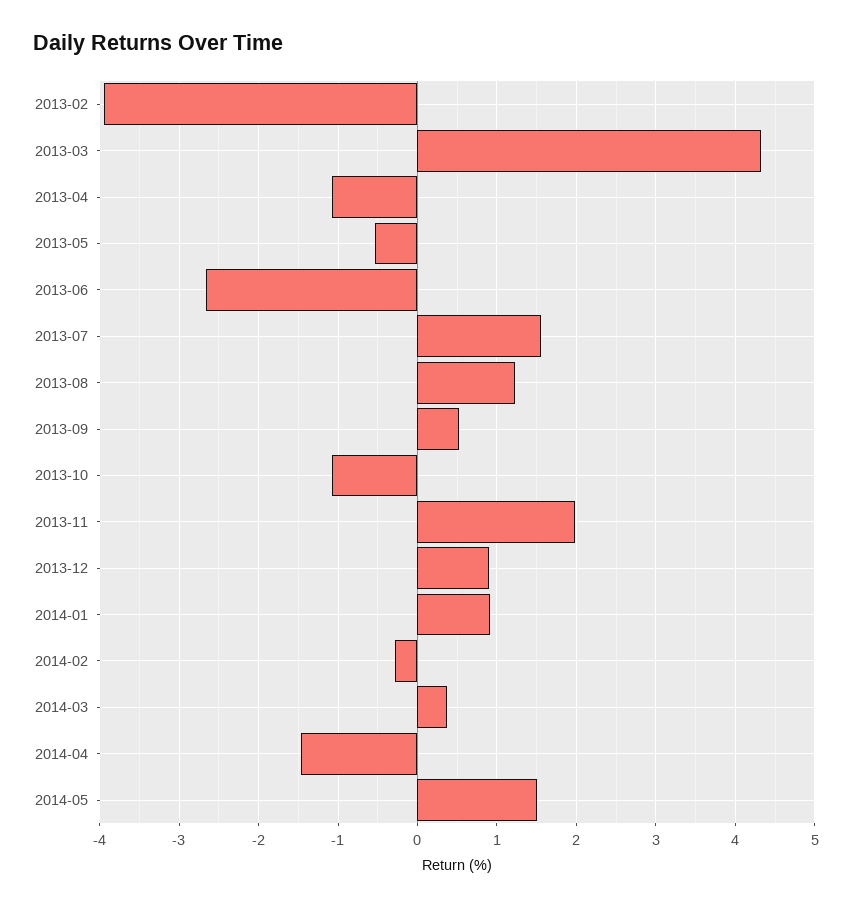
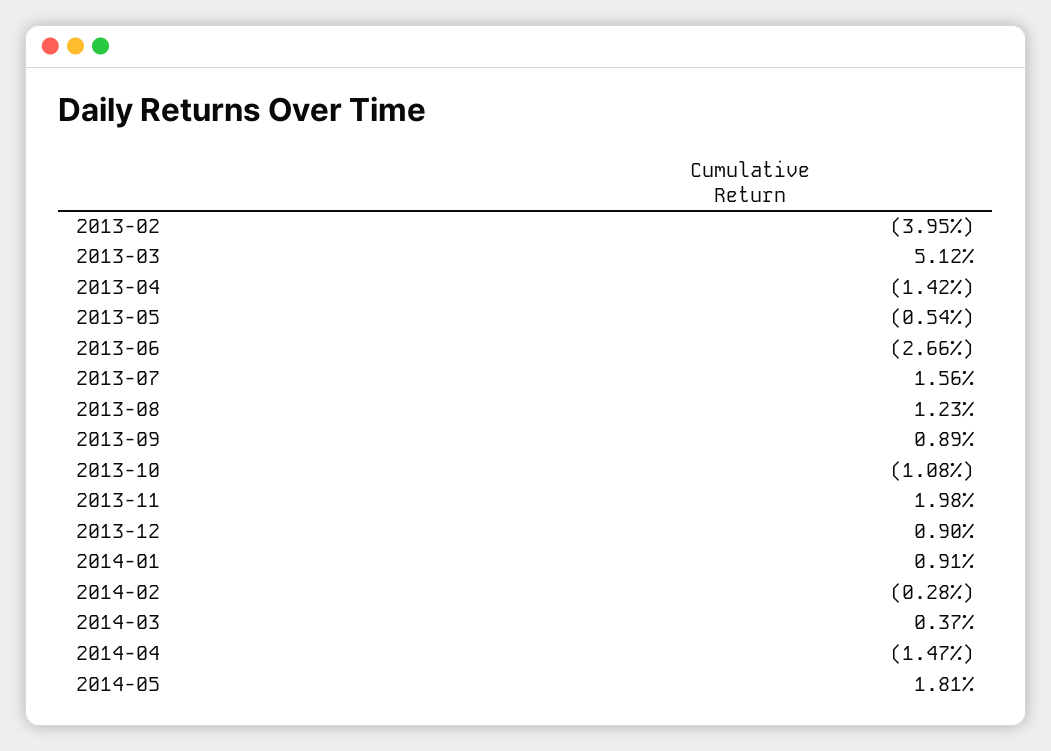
  {
    "2013-02": -3.95,
-   "2013-03": 4.3,
+   "2013-03": 5.12,
-   "2013-04": -1.1,
+   "2013-04": -1.42,
    "2013-05": -0.54,
    "2013-06": -2.66,
    "2013-07": 1.56,
    "2013-08": 1.23,
-   "2013-09": 0.5,
+   "2013-09": 0.89,
    "2013-10": -1.08,
    "2013-11": 1.98,
    "2013-12": 0.9,
    "2014-01": 0.91,
    "2014-02": -0.28,
    "2014-03": 0.37,
    "2014-04": -1.47,
-   "2014-05": 1.5
+   "2014-05": 1.81
  }

